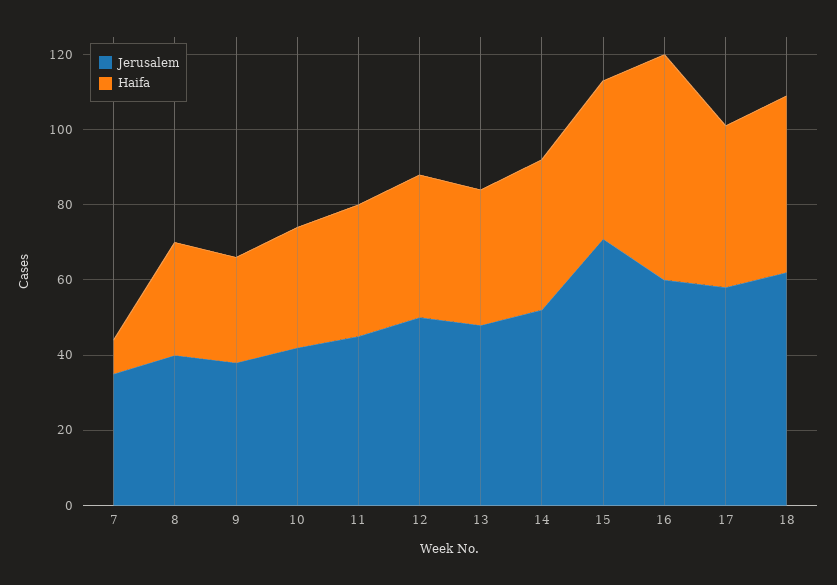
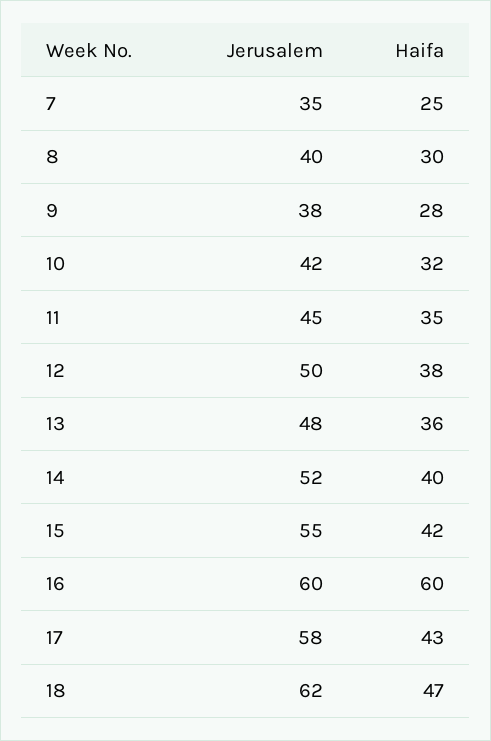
  {
    "Jerusalem": {
      "7": 35,
      "8": 40,
      "9": 38,
      "10": 42,
      "11": 45,
      "12": 50,
      "13": 48,
      "14": 52,
-     "15": 70,
+     "15": 55,
      "16": 60,
      "17": 58,
      "18": 62
    },
    "Haifa": {
-     "7": 10,
+     "7": 25,
      "8": 30,
      "9": 28,
      "10": 32,
      "11": 35,
      "12": 38,
      "13": 36,
      "14": 40,
      "15": 42,
      "16": 60,
      "17": 43,
      "18": 47
    }
  }

